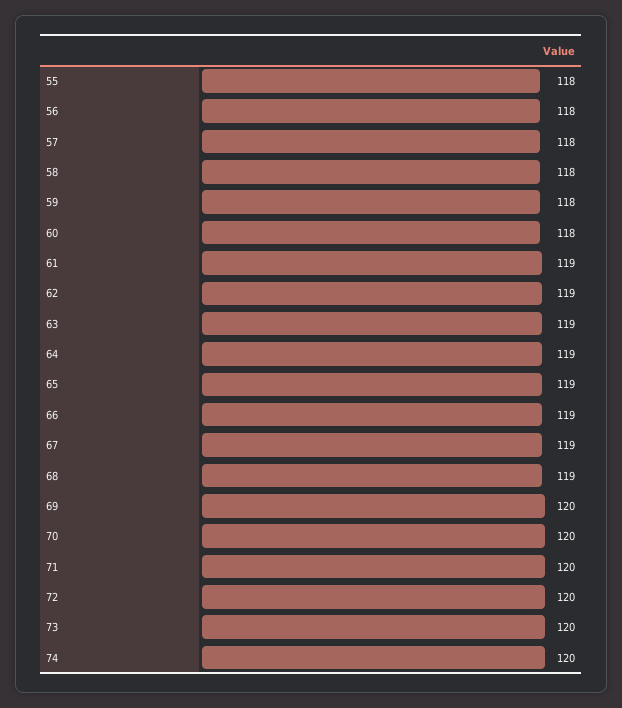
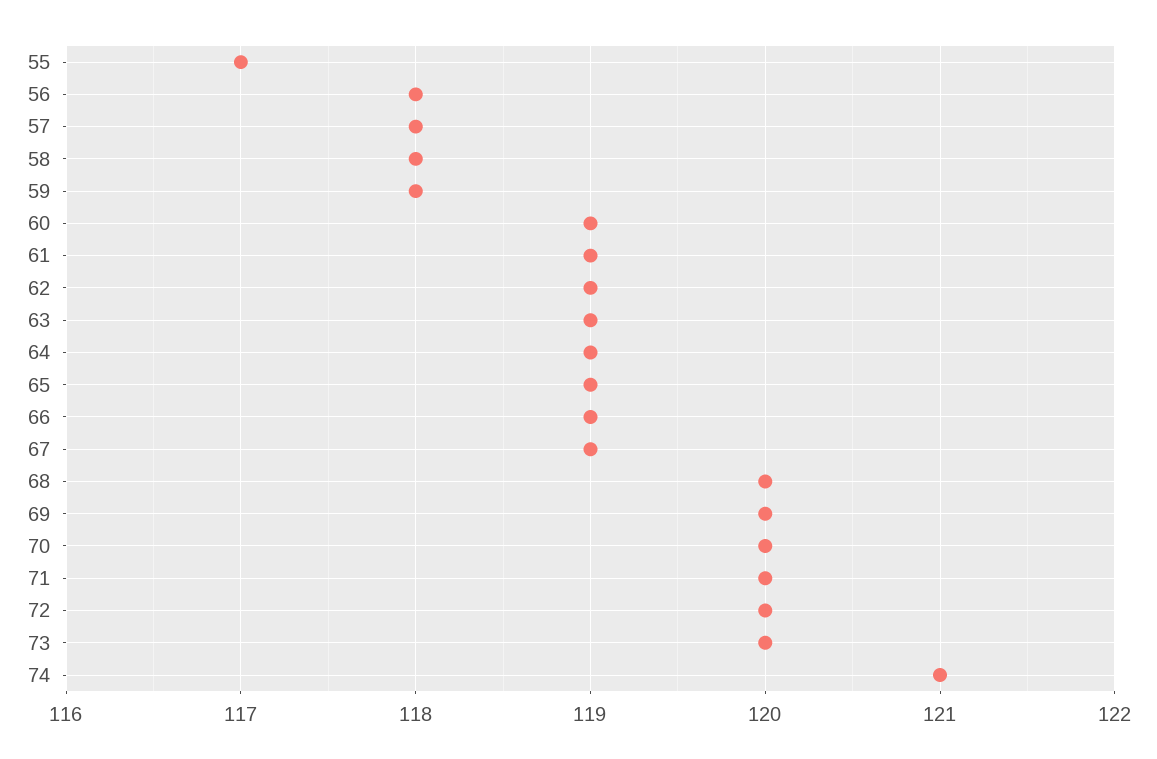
  {
-   "55": 118,
+   "55": 117,
    "56": 118,
    "57": 118,
    "58": 118,
    "59": 118,
-   "60": 118,
+   "60": 119,
    "61": 119,
    "62": 119,
    "63": 119,
    "64": 119,
    "65": 119,
    "66": 119,
    "67": 119,
-   "68": 119,
+   "68": 120,
    "69": 120,
    "70": 120,
    "71": 120,
    "72": 120,
    "73": 120,
-   "74": 120
+   "74": 121
  }

